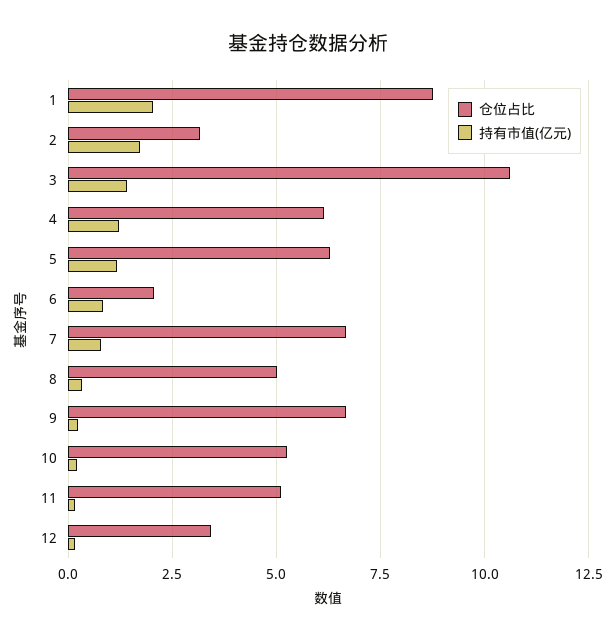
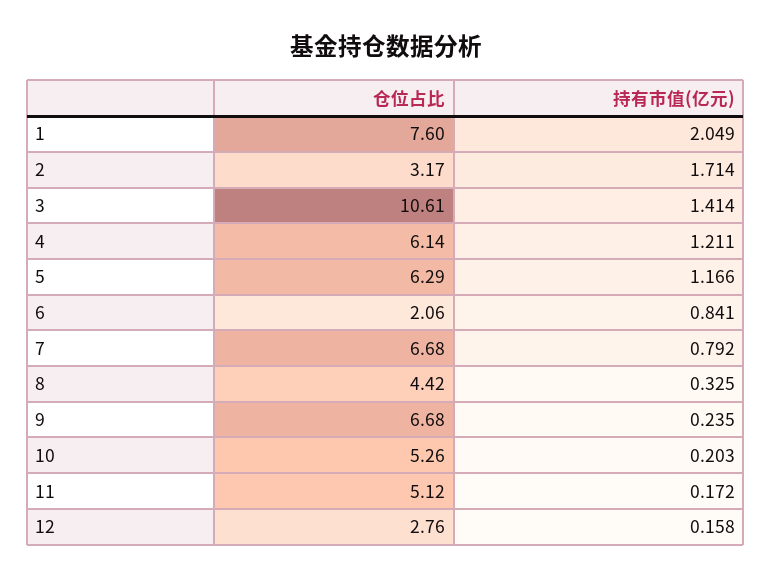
  {
    "仓位占比": {
-     "1": 8.75,
+     "1": 7.6,
      "2": 3.17,
      "3": 10.61,
      "4": 6.14,
      "5": 6.29,
      "6": 2.06,
      "7": 6.68,
-     "8": 5,
+     "8": 4.42,
      "9": 6.68,
      "10": 5.26,
      "11": 5.12,
-     "12": 3.5
+     "12": 2.76
    },
    "持有市值(亿元)": {
      "1": 2.049,
      "2": 1.714,
      "3": 1.414,
      "4": 1.211,
      "5": 1.166,
      "6": 0.841,
      "7": 0.792,
      "8": 0.325,
      "9": 0.235,
      "10": 0.203,
      "11": 0.172,
      "12": 0.158
    }
  }

